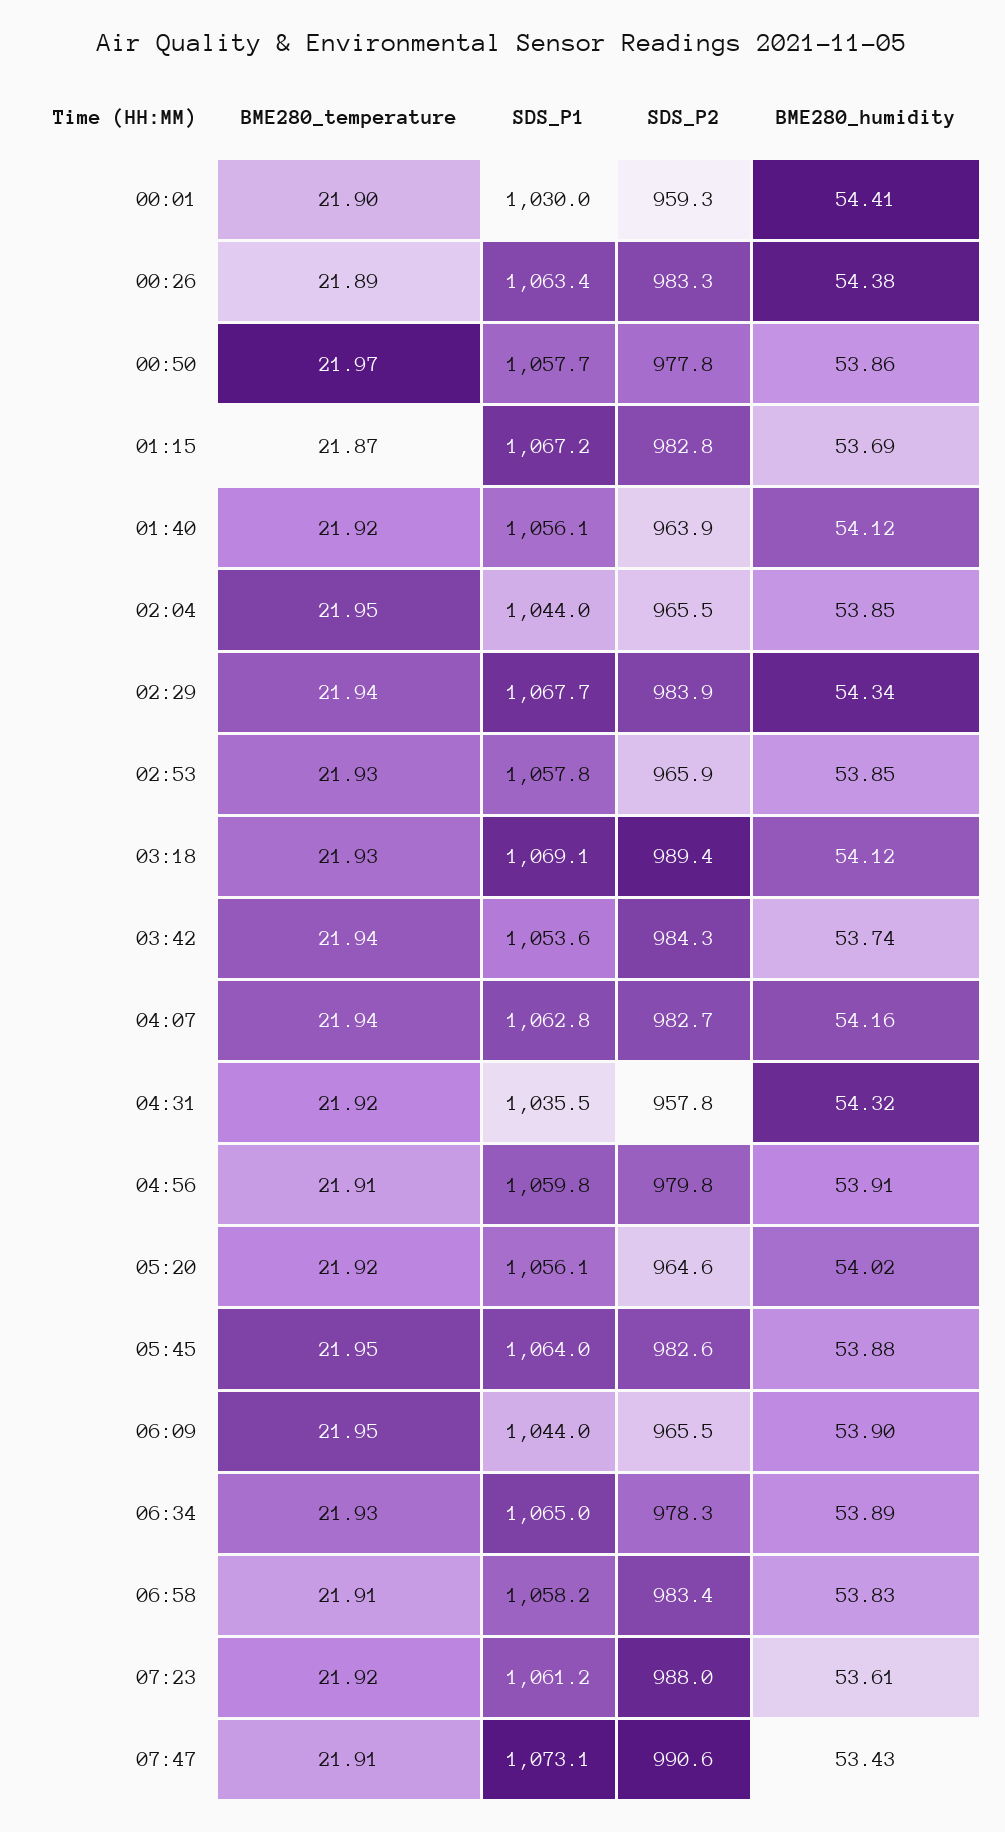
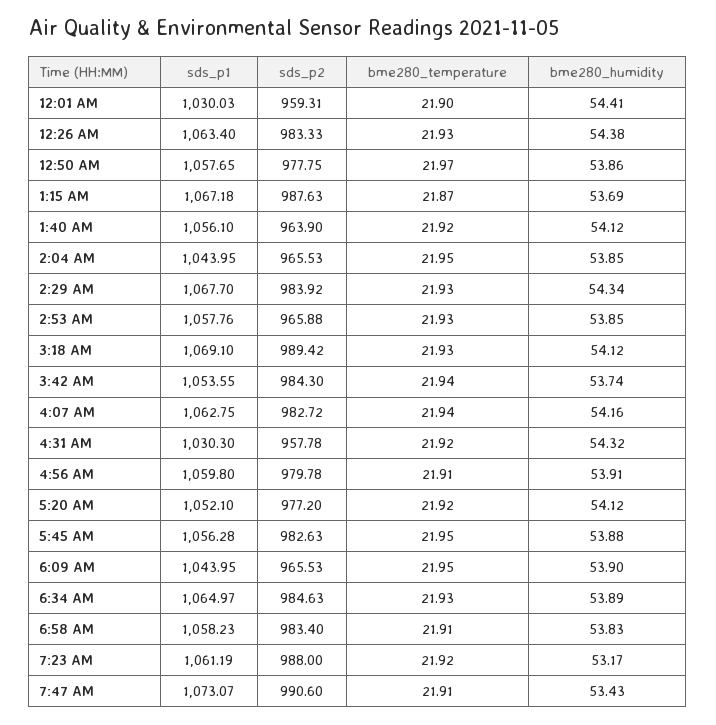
  {
    "BME280_temperature": {
      "00:01": 21.9,
-     "00:26": 21.89,
+     "00:26": 21.93,
      "00:50": 21.97,
      "01:15": 21.87,
      "01:40": 21.92,
      "02:04": 21.95,
-     "02:29": 21.94,
+     "02:29": 21.93,
      "02:53": 21.93,
      "03:18": 21.93,
      "03:42": 21.94,
      "04:07": 21.94,
      "04:31": 21.92,
      "04:56": 21.91,
      "05:20": 21.92,
      "05:45": 21.95,
      "06:09": 21.95,
      "06:34": 21.93,
      "06:58": 21.91,
      "07:23": 21.92,
      "07:47": 21.91
    },
    "SDS_P1": {
      "00:01": 1030.03,
      "00:26": 1063.4,
      "00:50": 1057.65,
      "01:15": 1067.18,
      "01:40": 1056.1,
      "02:04": 1043.95,
      "02:29": 1067.7,
      "02:53": 1057.76,
      "03:18": 1069.1,
      "03:42": 1053.55,
      "04:07": 1062.75,
-     "04:31": 1035.5,
+     "04:31": 1030.3,
      "04:56": 1059.8,
-     "05:20": 1056.1,
+     "05:20": 1052.1,
-     "05:45": 1064,
+     "05:45": 1056.28,
      "06:09": 1043.95,
      "06:34": 1064.97,
      "06:58": 1058.23,
      "07:23": 1061.19,
      "07:47": 1073.07
    },
    "SDS_P2": {
      "00:01": 959.31,
      "00:26": 983.33,
      "00:50": 977.75,
-     "01:15": 982.8,
+     "01:15": 987.63,
      "01:40": 963.9,
      "02:04": 965.53,
      "02:29": 983.92,
      "02:53": 965.88,
      "03:18": 989.42,
      "03:42": 984.3,
      "04:07": 982.72,
      "04:31": 957.78,
      "04:56": 979.78,
-     "05:20": 964.6,
+     "05:20": 977.2,
      "05:45": 982.63,
      "06:09": 965.53,
-     "06:34": 978.3,
+     "06:34": 984.63,
      "06:58": 983.4,
      "07:23": 988,
      "07:47": 990.6
    },
    "BME280_humidity": {
      "00:01": 54.41,
      "00:26": 54.38,
      "00:50": 53.86,
      "01:15": 53.69,
      "01:40": 54.12,
      "02:04": 53.85,
      "02:29": 54.34,
      "02:53": 53.85,
      "03:18": 54.12,
      "03:42": 53.74,
      "04:07": 54.16,
      "04:31": 54.32,
      "04:56": 53.91,
-     "05:20": 54.02,
+     "05:20": 54.12,
      "05:45": 53.88,
      "06:09": 53.9,
      "06:34": 53.89,
      "06:58": 53.83,
-     "07:23": 53.61,
+     "07:23": 53.17,
      "07:47": 53.43
    }
  }

